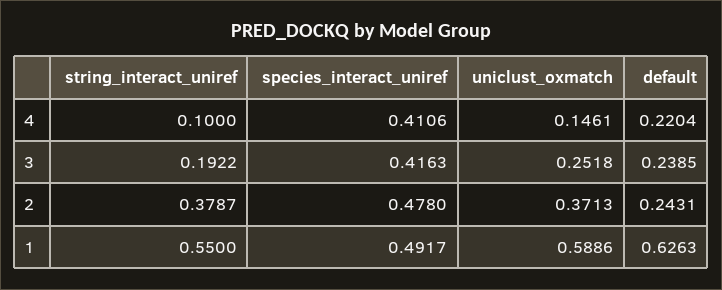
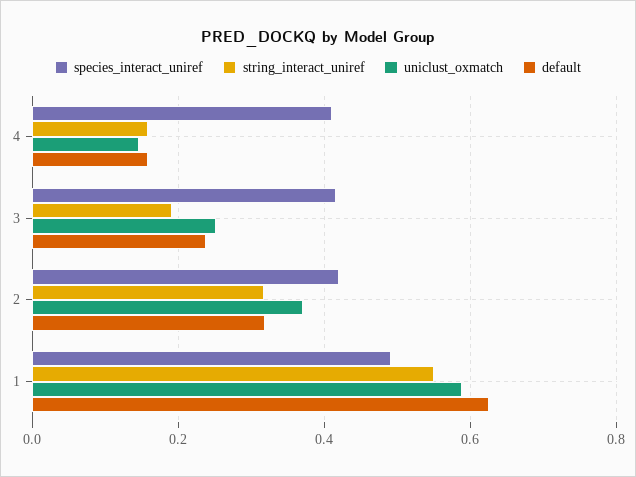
  {
    "string_interact_uniref": {
-     "4": 0.1,
+     "4": 0.16,
      "3": 0.1922,
-     "2": 0.3787,
+     "2": 0.32,
      "1": 0.55
    },
    "species_interact_uniref": {
      "4": 0.4106,
      "3": 0.4163,
-     "2": 0.478,
+     "2": 0.42,
      "1": 0.4917
    },
    "uniclust_oxmatch": {
      "4": 0.1461,
      "3": 0.2518,
      "2": 0.3713,
      "1": 0.5886
    },
    "default": {
-     "4": 0.2204,
+     "4": 0.16,
      "3": 0.2385,
-     "2": 0.2431,
+     "2": 0.32,
      "1": 0.6263
    }
  }

